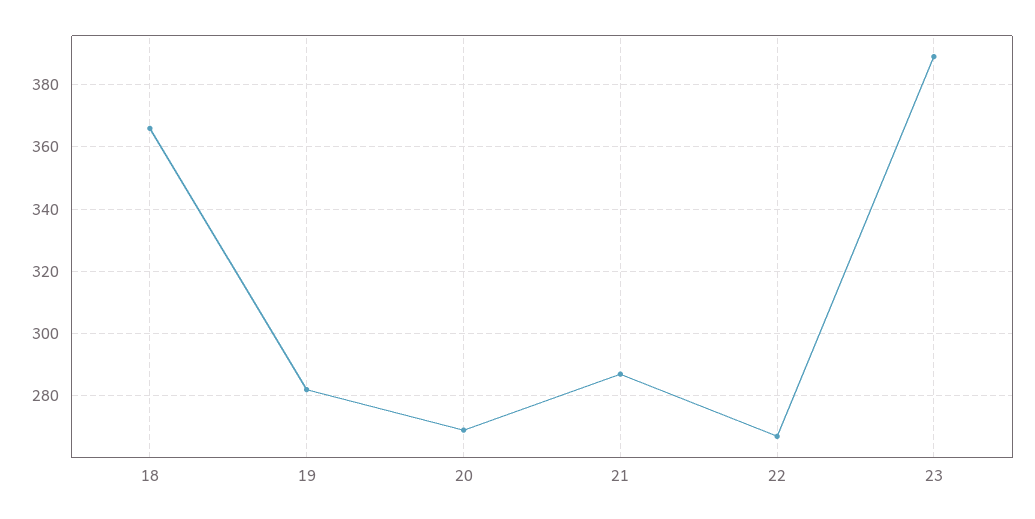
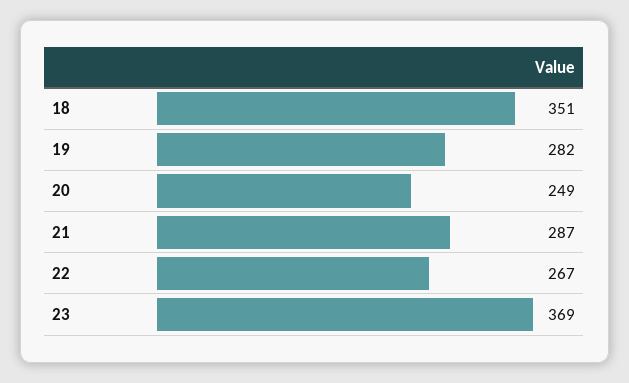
  {
-   "18": 365,
+   "18": 351,
    "19": 282,
-   "20": 270,
+   "20": 249,
    "21": 287,
    "22": 267,
-   "23": 390
+   "23": 369
  }

